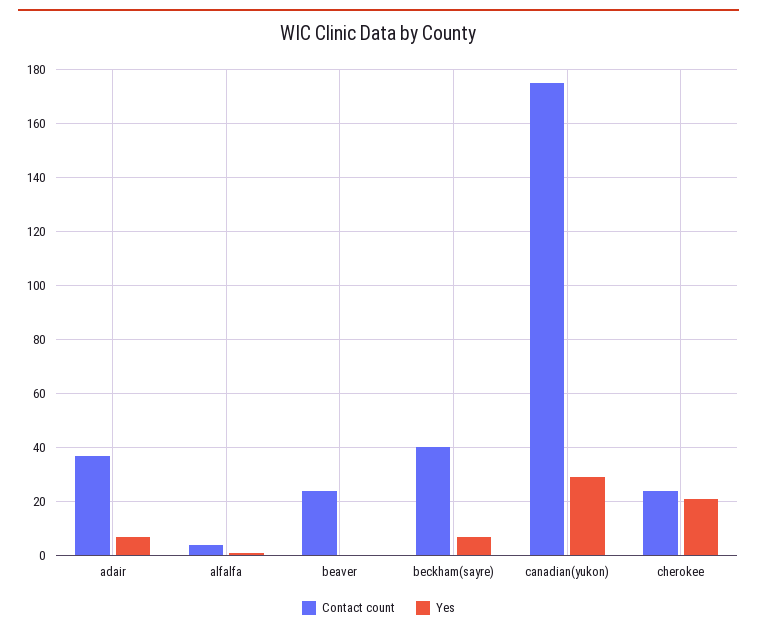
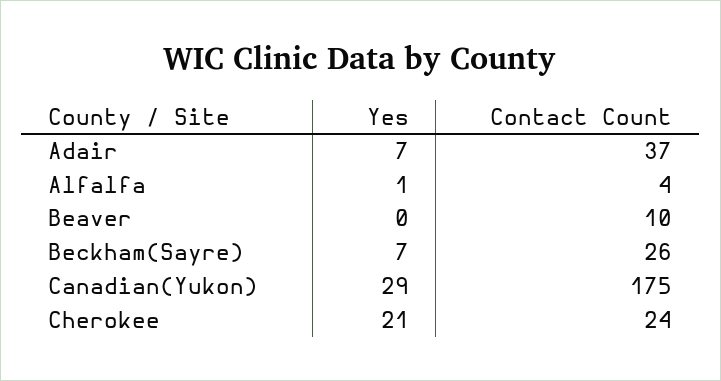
  {
    "Contact count": {
      "adair": 37,
      "alfalfa": 4,
-     "beaver": 25,
+     "beaver": 10,
-     "beckham(sayre)": 40,
+     "beckham(sayre)": 26,
      "canadian(yukon)": 175,
      "cherokee": 24
    },
    "Yes": {
      "adair": 7,
      "alfalfa": 1,
      "beaver": 0,
      "beckham(sayre)": 7,
      "canadian(yukon)": 29,
      "cherokee": 21
    }
  }

